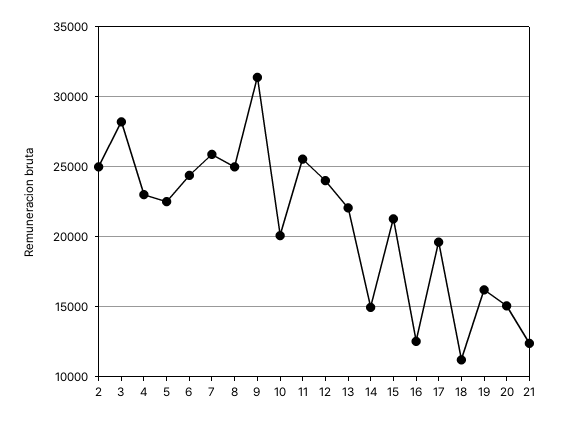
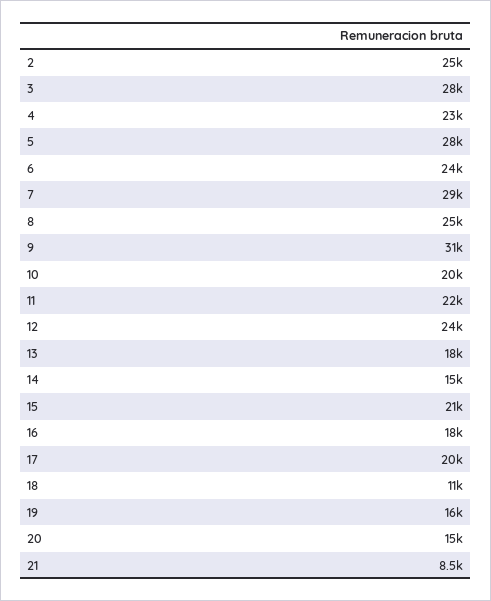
  {
    "2": 25000,
    "3": 28000,
    "4": 23000,
-   "5": 22500,
+   "5": 28000,
    "6": 24000,
-   "7": 26000,
+   "7": 29000,
    "8": 25000,
    "9": 31000,
    "10": 20000,
-   "11": 25500,
+   "11": 22000,
    "12": 24000,
-   "13": 22000,
+   "13": 18000,
    "14": 15000,
    "15": 21000,
-   "16": 12500,
+   "16": 18000,
    "17": 20000,
    "18": 11000,
    "19": 16000,
    "20": 15000,
-   "21": 12500
+   "21": 8500
  }

